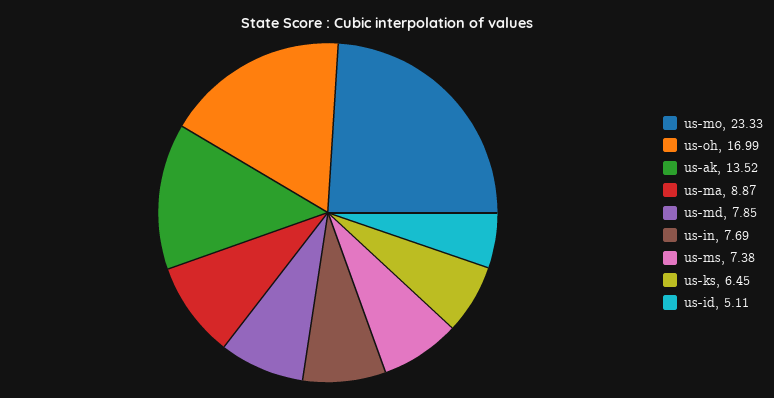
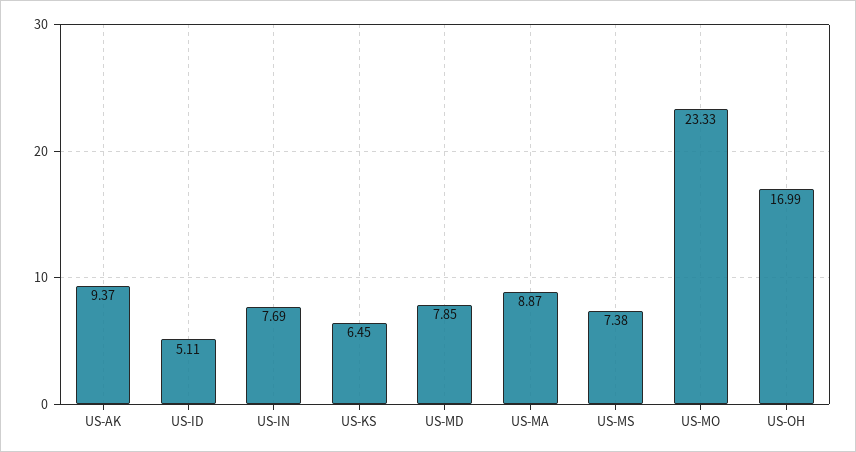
  {
    "us-mo": 23.33,
    "us-oh": 16.99,
-   "us-ak": 13.52,
+   "us-ak": 9.37,
    "us-ma": 8.87,
    "us-md": 7.85,
    "us-in": 7.69,
    "us-ms": 7.38,
    "us-ks": 6.45,
    "us-id": 5.11
  }

